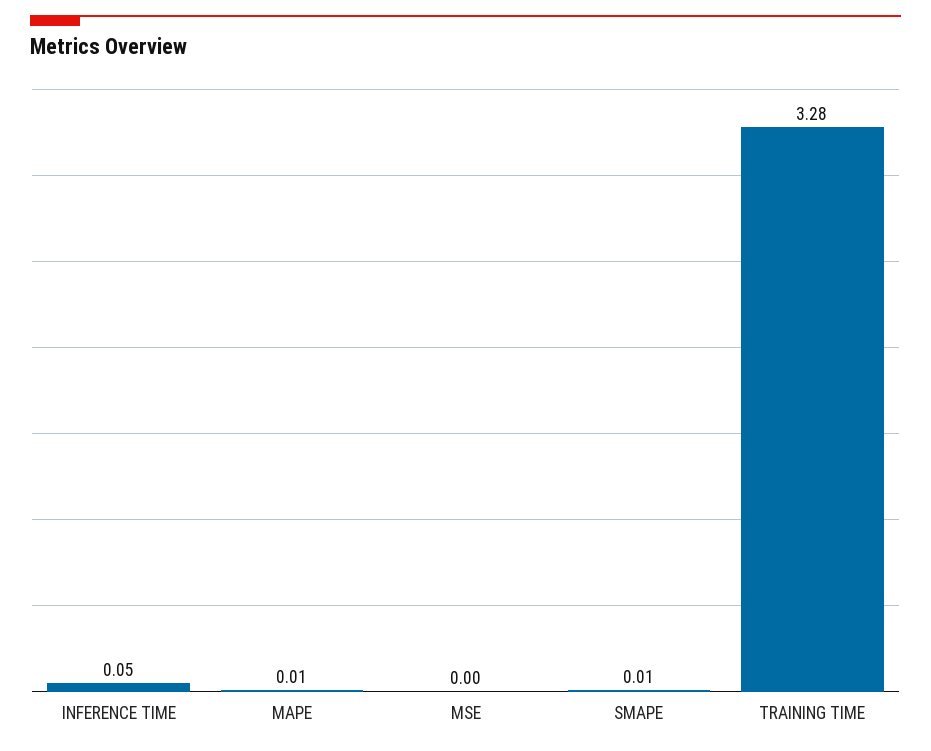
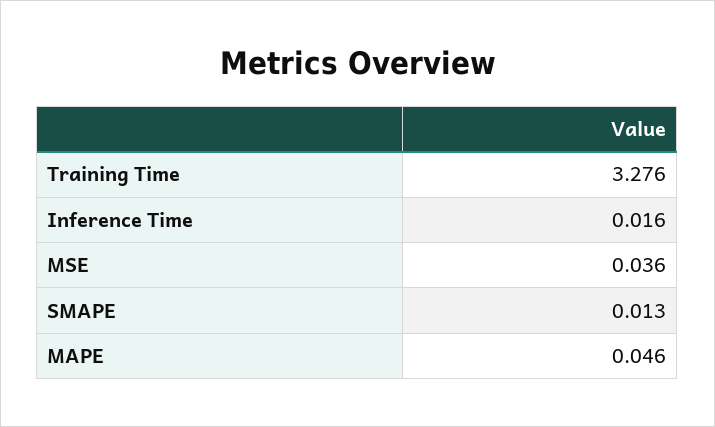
  {
-   "INFERENCE TIME": 0.05,
+   "INFERENCE TIME": 0.016,
-   "MAPE": 0.01,
+   "MAPE": 0.046,
-   "MSE": 0,
+   "MSE": 0.036,
    "SMAPE": 0.013,
    "TRAINING TIME": 3.276
  }

